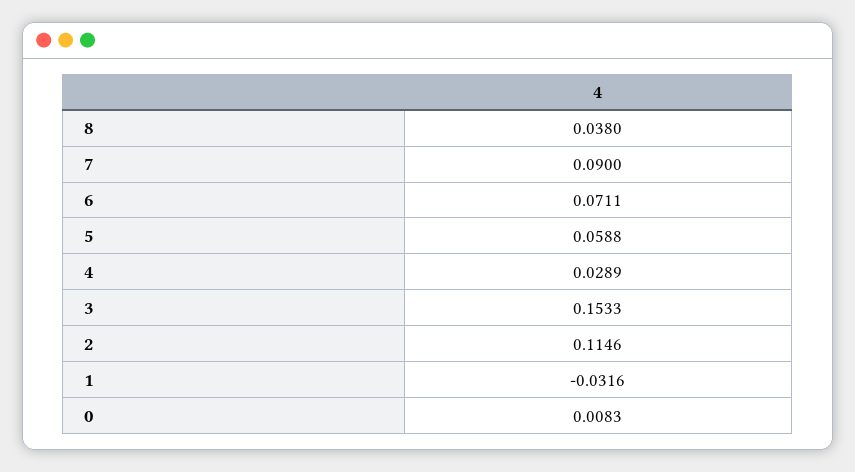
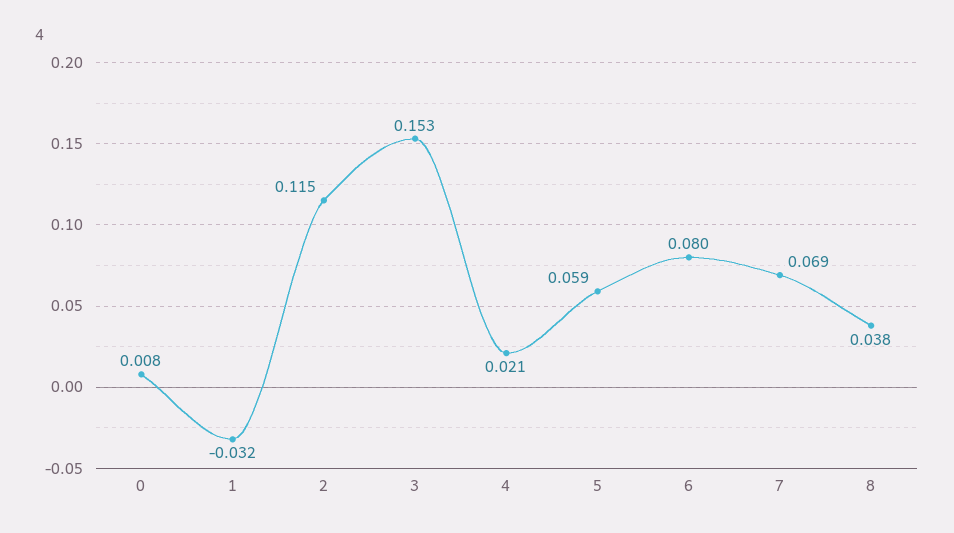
  {
    "8": 0.038,
-   "7": 0.09,
+   "7": 0.069,
-   "6": 0.0711,
+   "6": 0.08,
    "5": 0.0588,
-   "4": 0.0289,
+   "4": 0.021,
    "3": 0.1533,
    "2": 0.1146,
    "1": -0.0316,
    "0": 0.0083
  }

